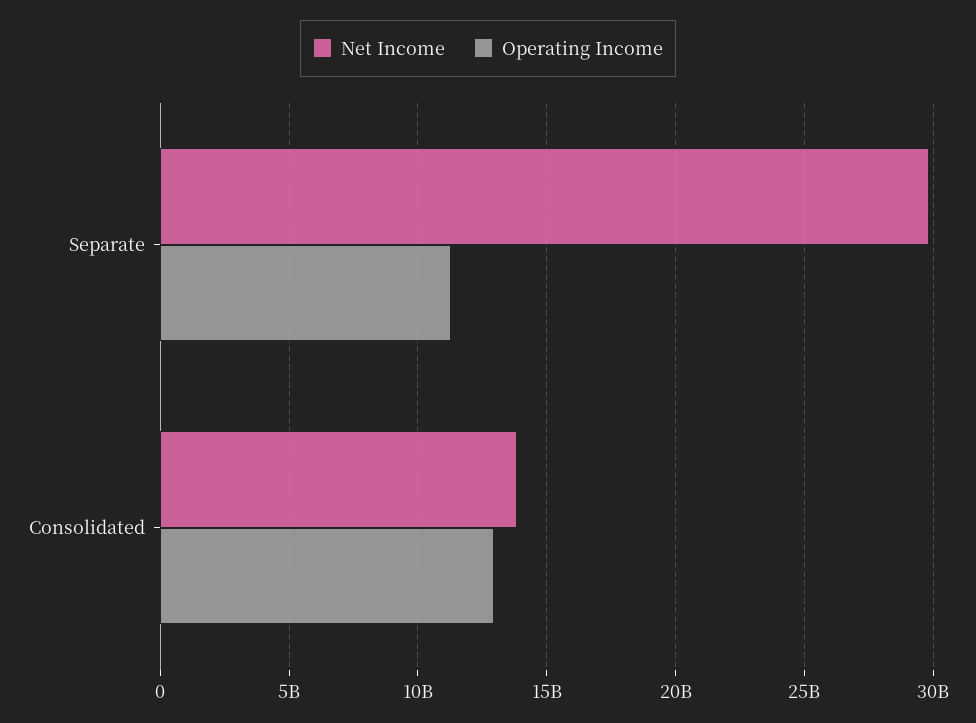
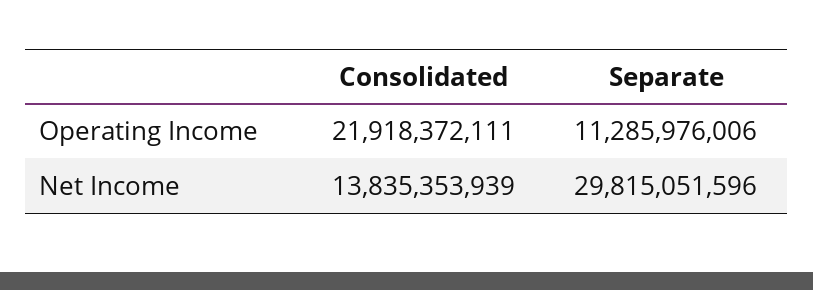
  {
    "Net Income": {
      "Separate": 29815051596,
      "Consolidated": 13835353939
    },
    "Operating Income": {
      "Separate": 11285976006,
-     "Consolidated": 13000000000
+     "Consolidated": 21918372111
    }
  }

